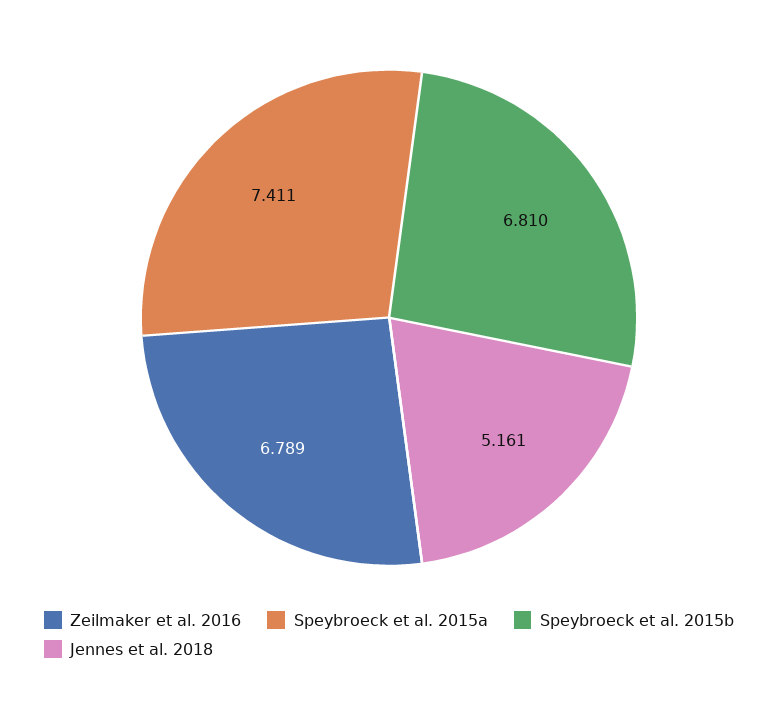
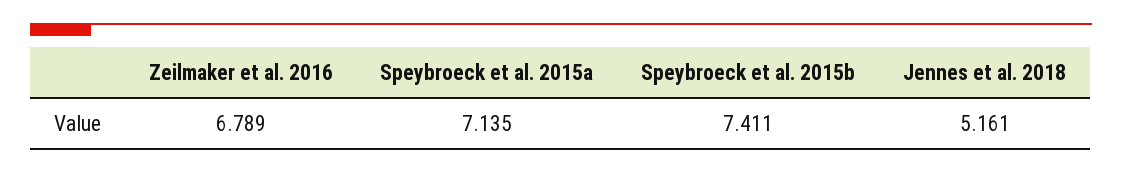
  {
    "Zeilmaker et al. 2016": 6.789,
-   "Speybroeck et al. 2015a": 7.411,
+   "Speybroeck et al. 2015a": 7.135,
-   "Speybroeck et al. 2015b": 6.81,
+   "Speybroeck et al. 2015b": 7.411,
    "Jennes et al. 2018": 5.161
  }

